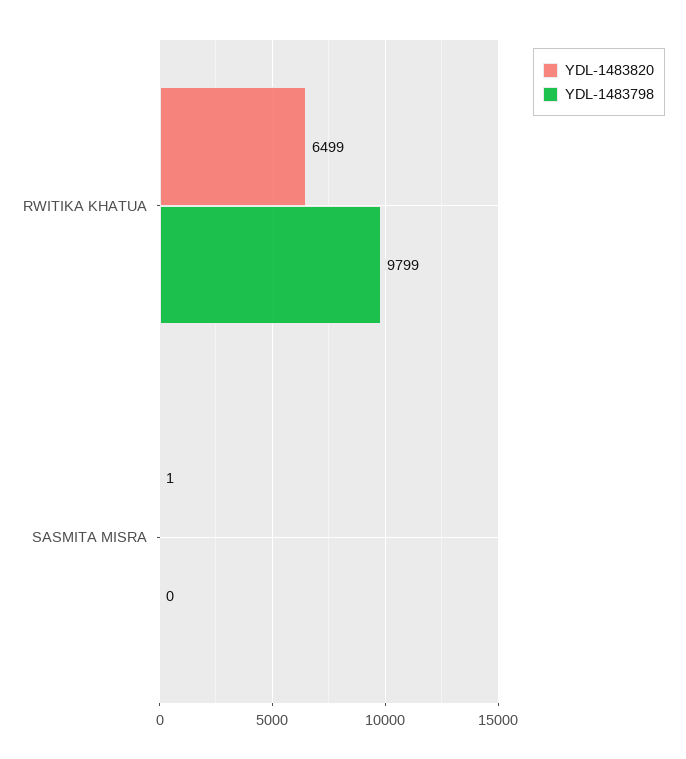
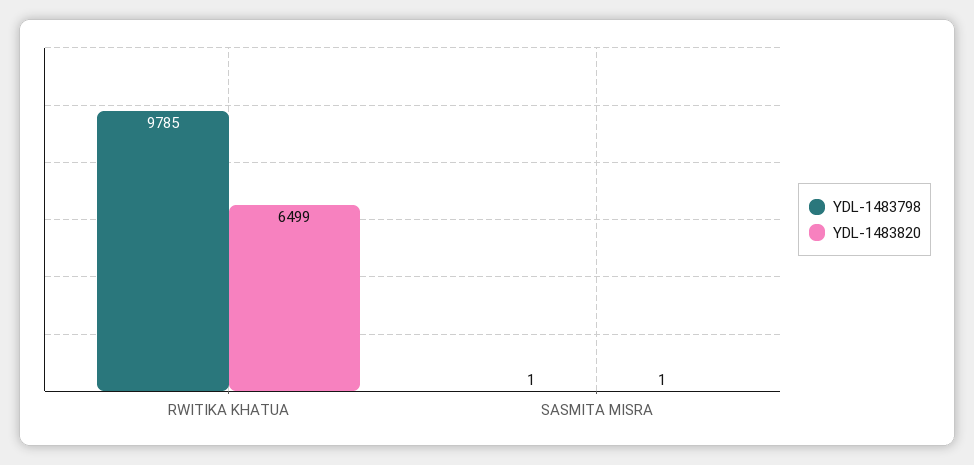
  {
    "YDL-1483820": {
      "RWITIKA KHATUA": 6499,
      "SASMITA MISRA": 1
    },
    "YDL-1483798": {
-     "RWITIKA KHATUA": 9799,
+     "RWITIKA KHATUA": 9785,
-     "SASMITA MISRA": 0
+     "SASMITA MISRA": 1
    }
  }

